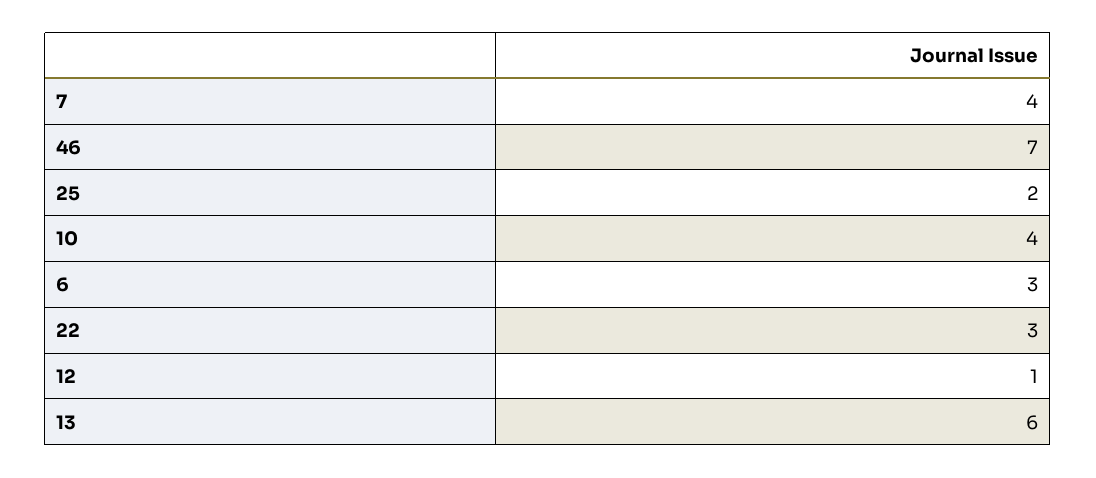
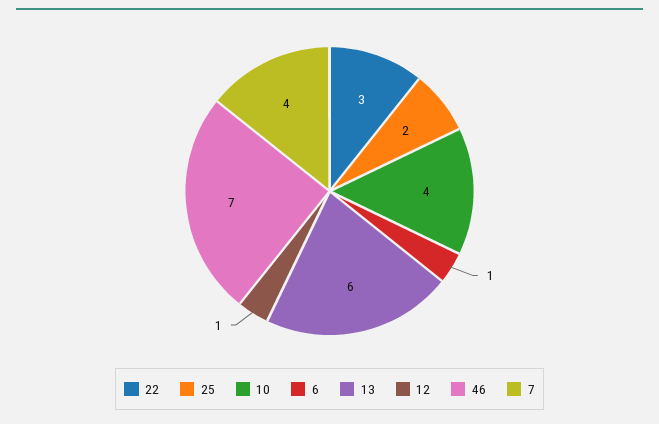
  {
    "7": 4,
    "46": 7,
    "25": 2,
    "10": 4,
-   "6": 3,
+   "6": 1,
    "22": 3,
    "12": 1,
    "13": 6
  }

